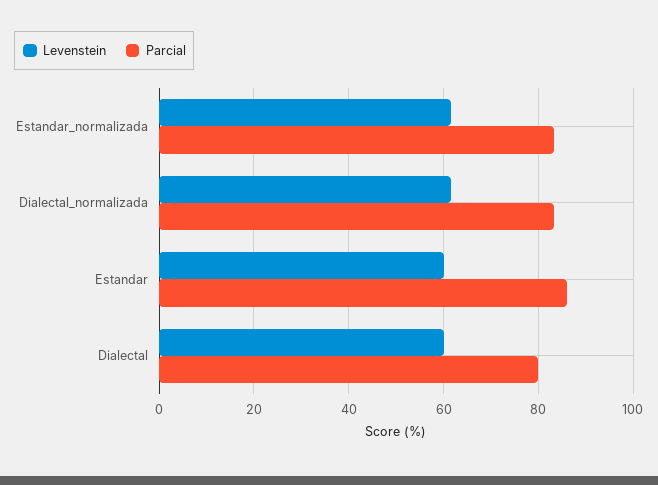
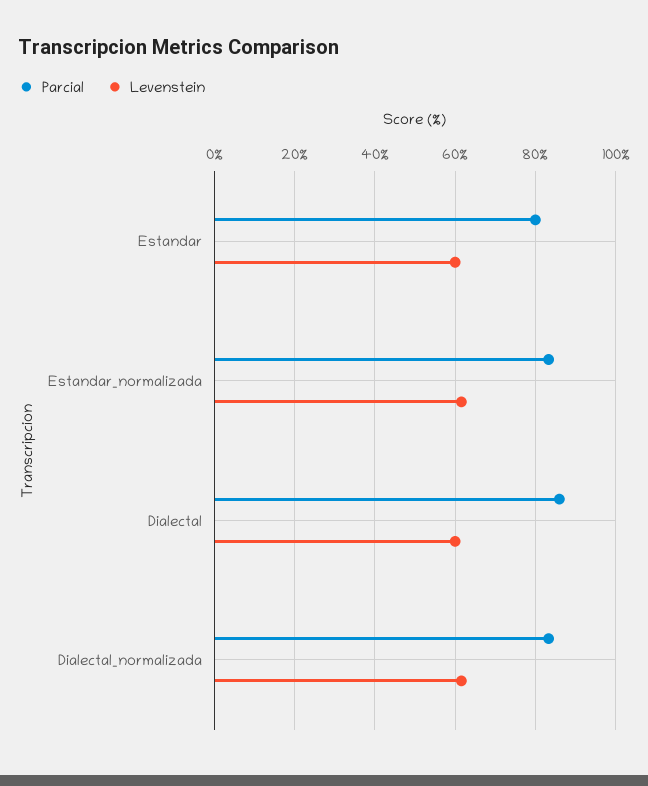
  {
    "Levenstein": {
      "Estandar_normalizada": 62,
      "Dialectal_normalizada": 62,
      "Estandar": 60,
      "Dialectal": 60
    },
    "Parcial": {
      "Estandar_normalizada": 84,
      "Dialectal_normalizada": 84,
-     "Estandar": 86,
+     "Estandar": 80,
-     "Dialectal": 80
+     "Dialectal": 86
    }
  }

